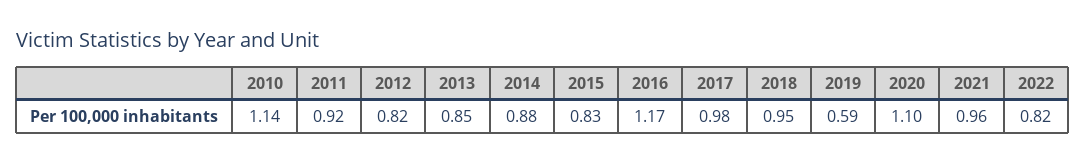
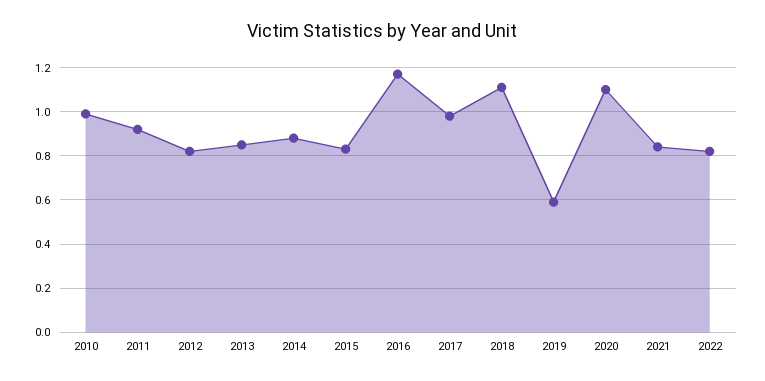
  {
-   "2010": 1.14,
+   "2010": 1,
    "2011": 0.92,
    "2012": 0.82,
    "2013": 0.85,
    "2014": 0.88,
    "2015": 0.83,
    "2016": 1.17,
    "2017": 0.98,
-   "2018": 0.95,
+   "2018": 1.1,
    "2019": 0.59,
    "2020": 1.1,
-   "2021": 0.96,
+   "2021": 0.85,
    "2022": 0.82
  }

